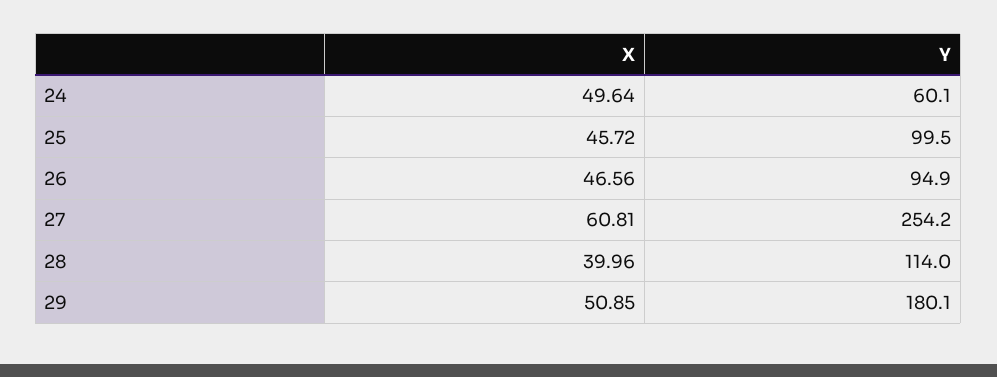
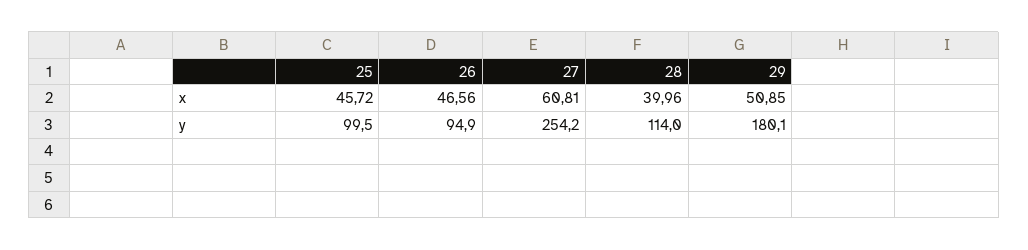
  {
    "X": {
-     "24": 49.64,
      "25": 45.72,
      "26": 46.56,
      "27": 60.81,
      "28": 39.96,
      "29": 50.85
    },
    "Y": {
-     "24": 60.1,
      "25": 99.5,
      "26": 94.9,
      "27": 254.2,
      "28": 114,
      "29": 180.1
    }
  }

